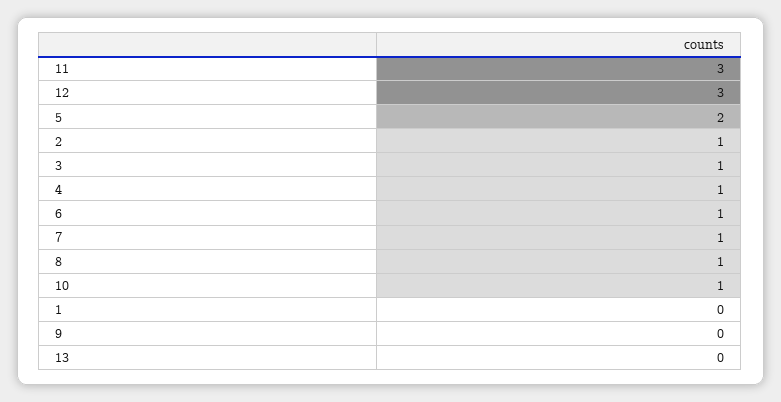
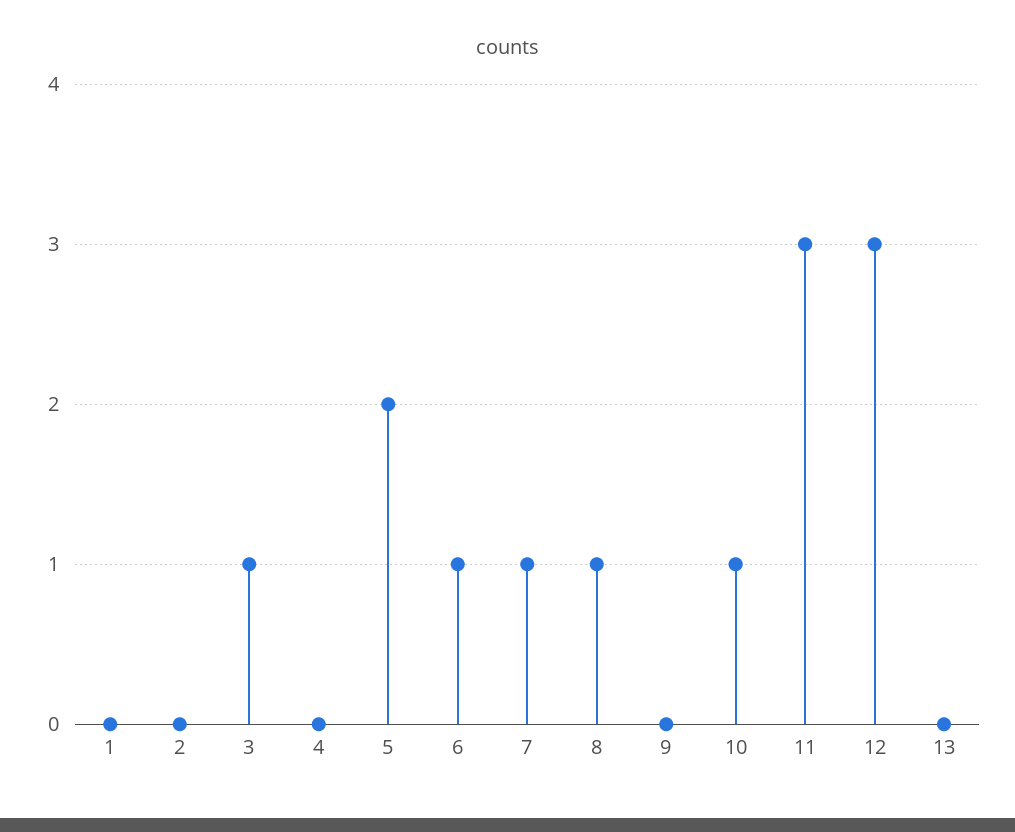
  {
    "11": 3,
    "12": 3,
    "5": 2,
-   "2": 1,
+   "2": 0,
    "3": 1,
-   "4": 1,
+   "4": 0,
    "6": 1,
    "7": 1,
    "8": 1,
    "10": 1,
    "1": 0,
    "9": 0,
    "13": 0
  }

